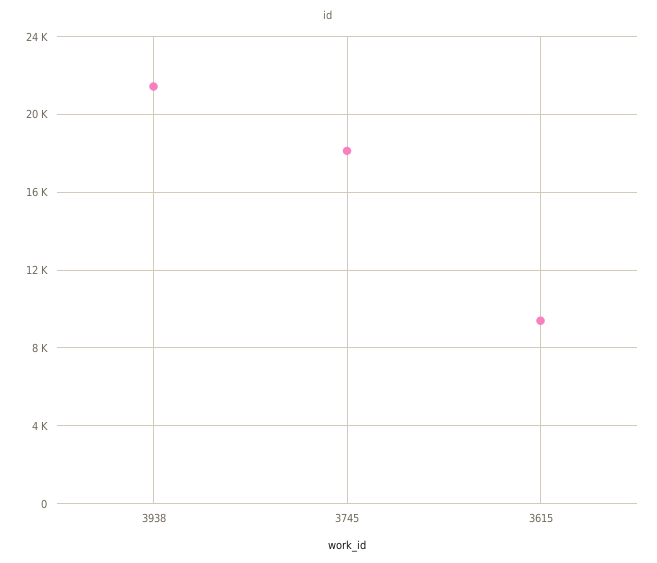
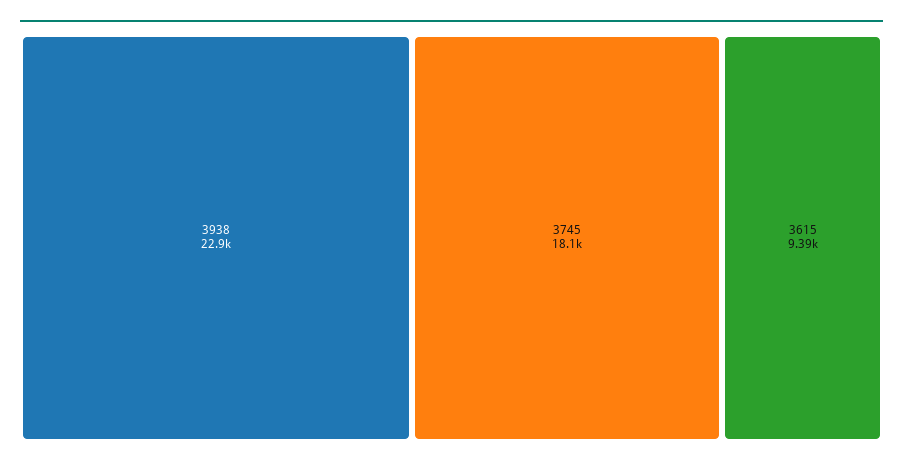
  {
-   "3938": 21500,
+   "3938": 22900,
    "3745": 18100,
    "3615": 9390
  }

